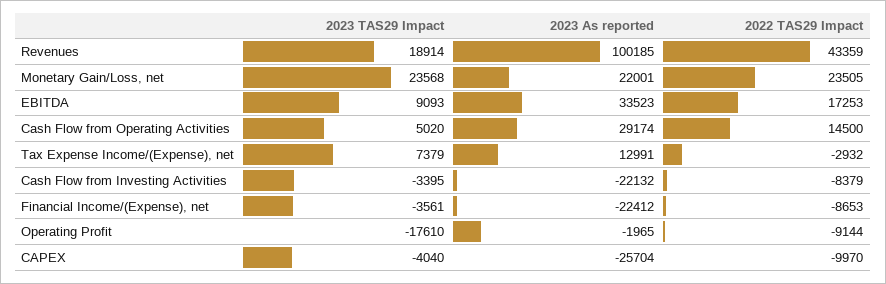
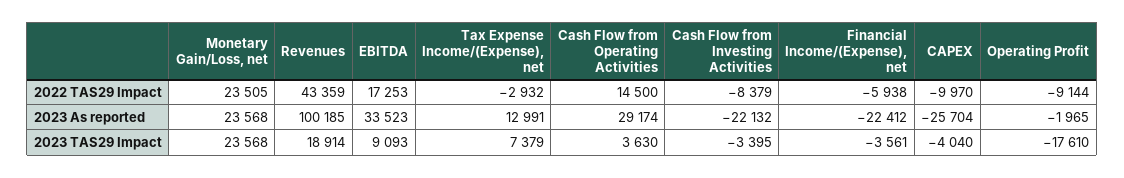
  {
    "2023 TAS29 Impact": {
      "Revenues": 18914,
      "Monetary Gain/Loss, net": 23568,
      "EBITDA": 9093,
-     "Cash Flow from Operating Activities": 5020,
+     "Cash Flow from Operating Activities": 3630,
      "Tax Expense Income/(Expense), net": 7379,
      "Cash Flow from Investing Activities": -3395,
      "Financial Income/(Expense), net": -3561,
      "Operating Profit": -17610,
      "CAPEX": -4040
    },
    "2023 As reported": {
      "Revenues": 100185,
-     "Monetary Gain/Loss, net": 22001,
+     "Monetary Gain/Loss, net": 23568,
      "EBITDA": 33523,
      "Cash Flow from Operating Activities": 29174,
      "Tax Expense Income/(Expense), net": 12991,
      "Cash Flow from Investing Activities": -22132,
      "Financial Income/(Expense), net": -22412,
      "Operating Profit": -1965,
      "CAPEX": -25704
    },
    "2022 TAS29 Impact": {
      "Revenues": 43359,
      "Monetary Gain/Loss, net": 23505,
      "EBITDA": 17253,
      "Cash Flow from Operating Activities": 14500,
      "Tax Expense Income/(Expense), net": -2932,
      "Cash Flow from Investing Activities": -8379,
-     "Financial Income/(Expense), net": -8653,
+     "Financial Income/(Expense), net": -5938,
      "Operating Profit": -9144,
      "CAPEX": -9970
    }
  }

